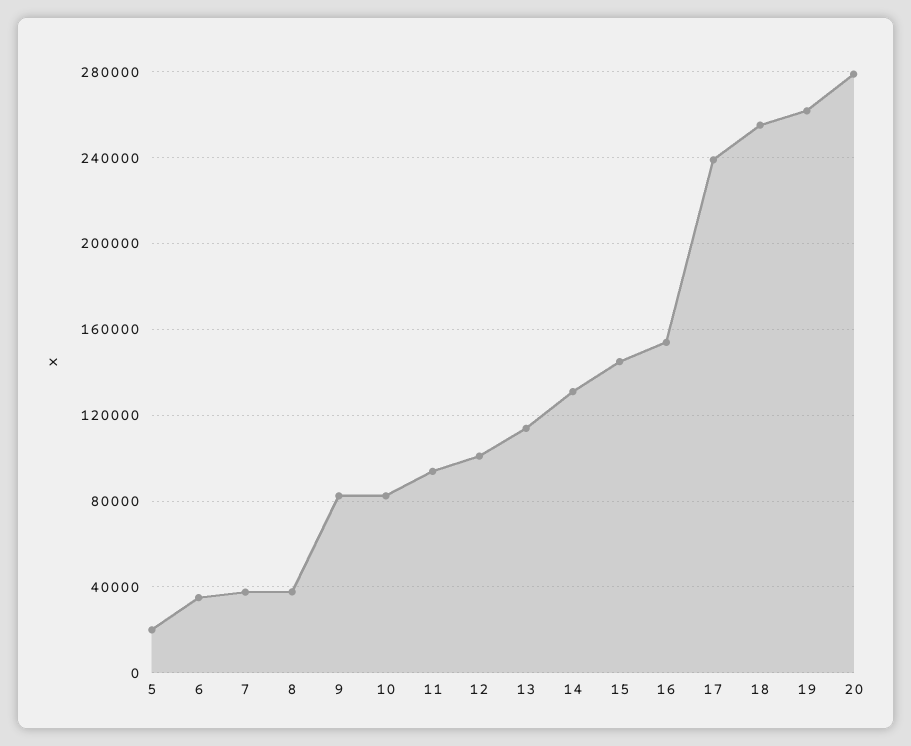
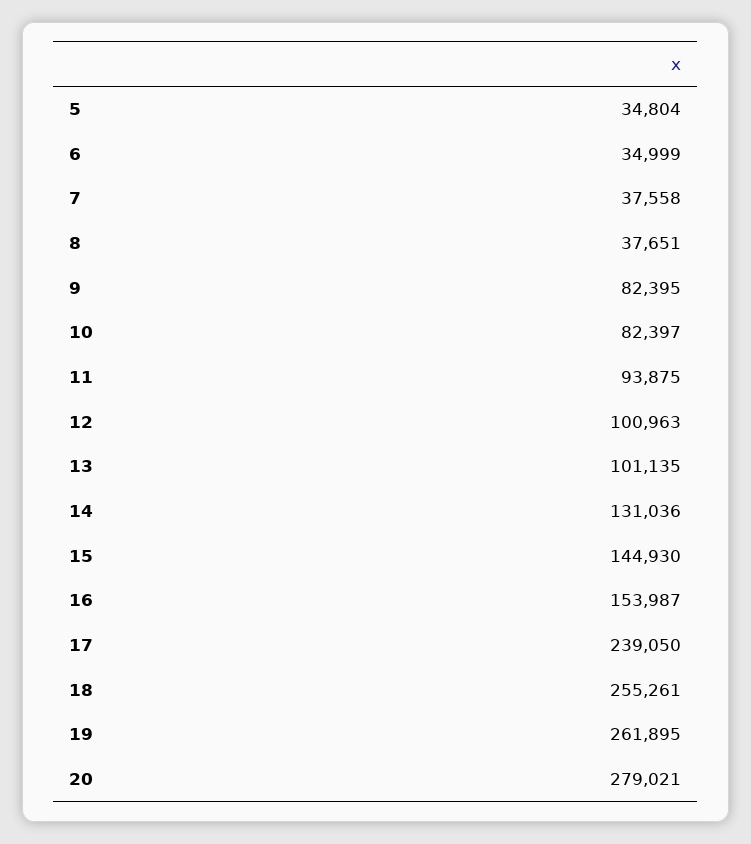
  {
-   "5": 20000,
+   "5": 34804,
    "6": 34999,
    "7": 37558,
    "8": 37651,
    "9": 82395,
    "10": 82397,
    "11": 93875,
    "12": 100963,
-   "13": 115000,
+   "13": 101135,
    "14": 131036,
    "15": 144930,
    "16": 153987,
    "17": 239050,
    "18": 255261,
    "19": 261895,
    "20": 279021
  }

